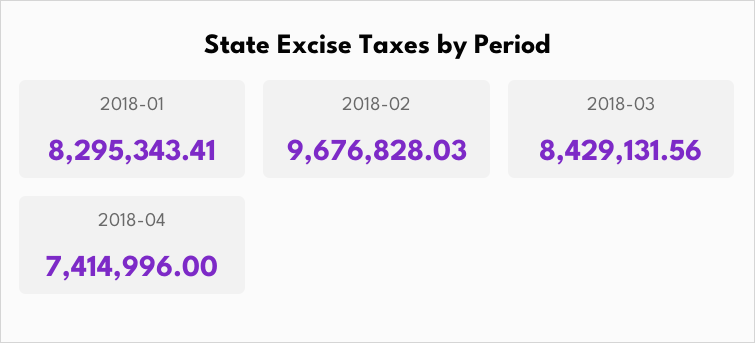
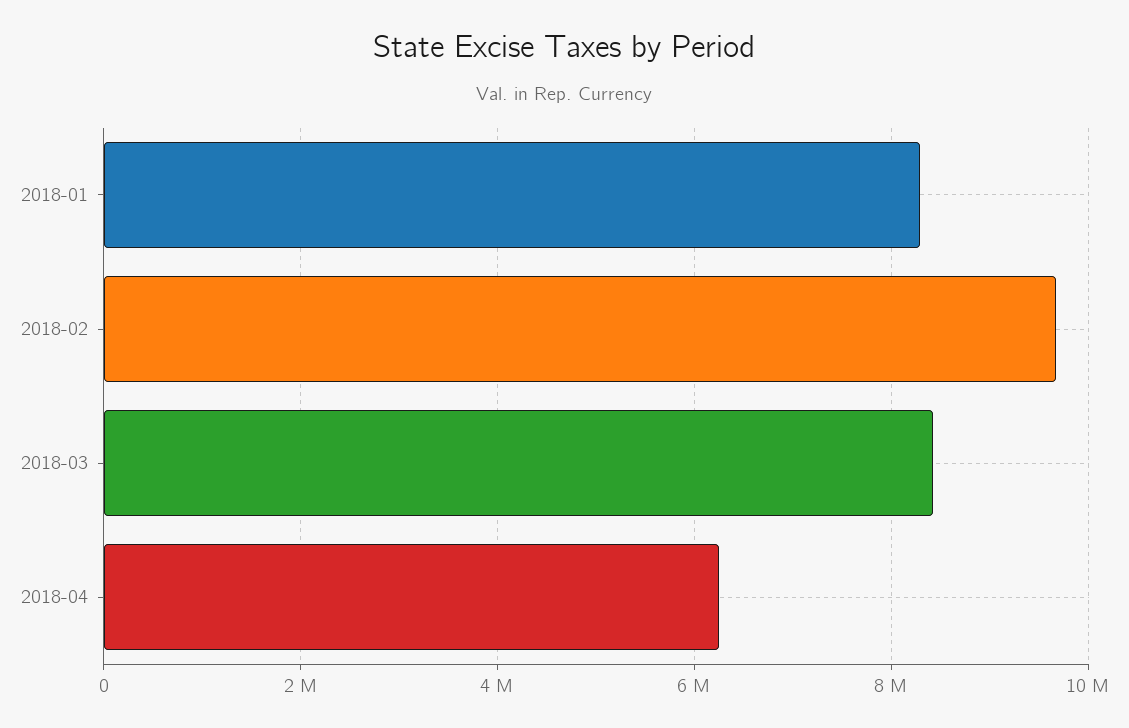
  {
    "2018-01": 8295343.41,
    "2018-02": 9676828.03,
    "2018-03": 8429131.56,
-   "2018-04": 7414996
+   "2018-04": 6200000
  }

